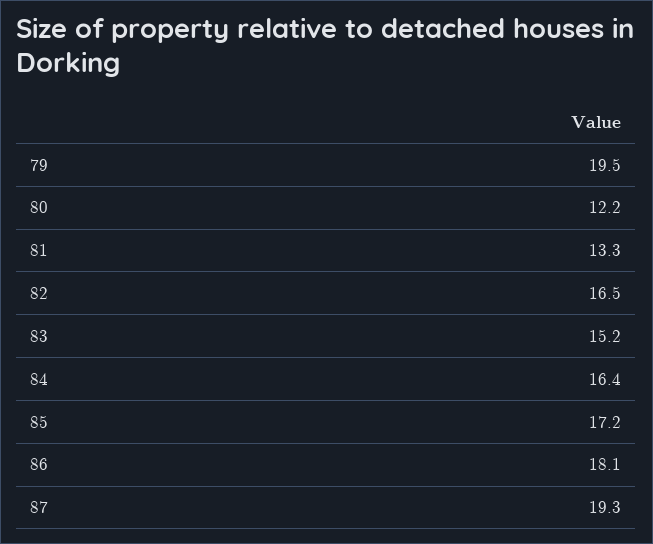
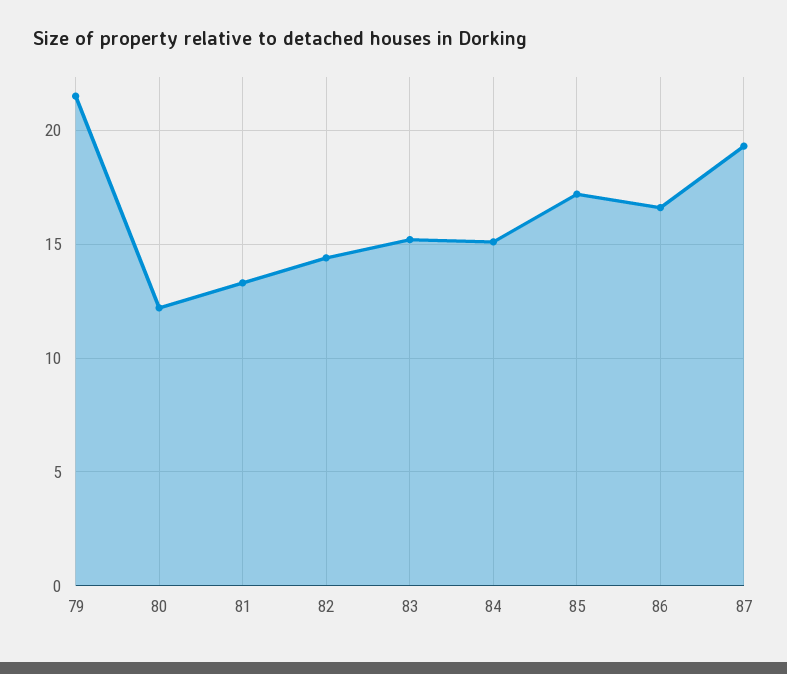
  {
-   "79": 19.5,
+   "79": 21.5,
    "80": 12.2,
    "81": 13.3,
-   "82": 16.5,
+   "82": 14.5,
    "83": 15.2,
-   "84": 16.4,
+   "84": 15,
    "85": 17.2,
-   "86": 18.1,
+   "86": 16.5,
    "87": 19.3
  }

